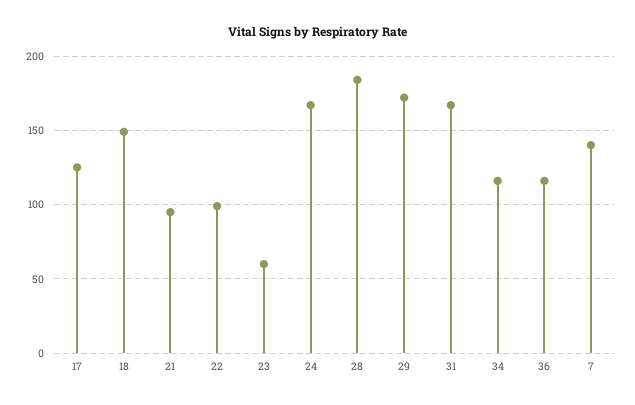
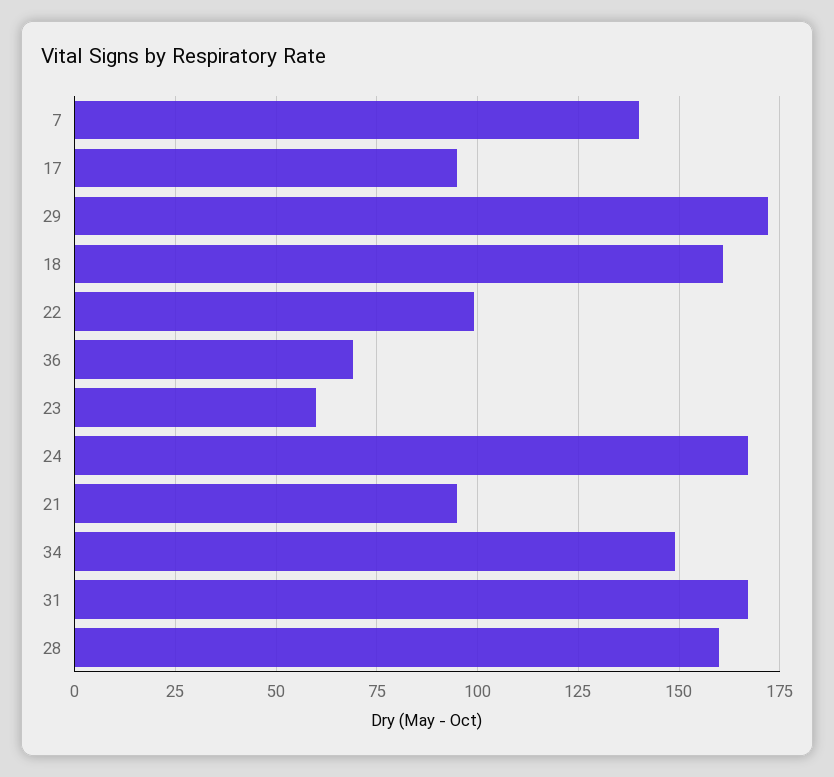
  {
-   "17": 125,
+   "17": 95,
-   "18": 150,
+   "18": 160,
    "21": 95,
    "22": 100,
    "23": 60,
    "24": 165,
-   "28": 185,
+   "28": 160,
    "29": 170,
    "31": 165,
-   "34": 115,
+   "34": 150,
-   "36": 115,
+   "36": 70,
    "7": 140
  }

